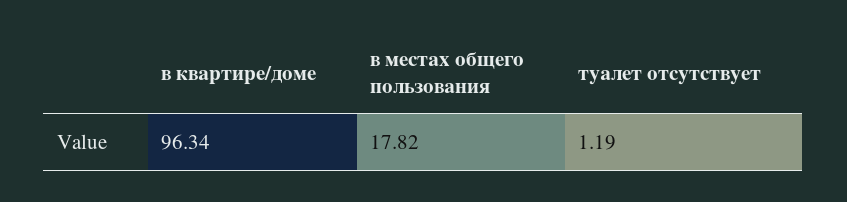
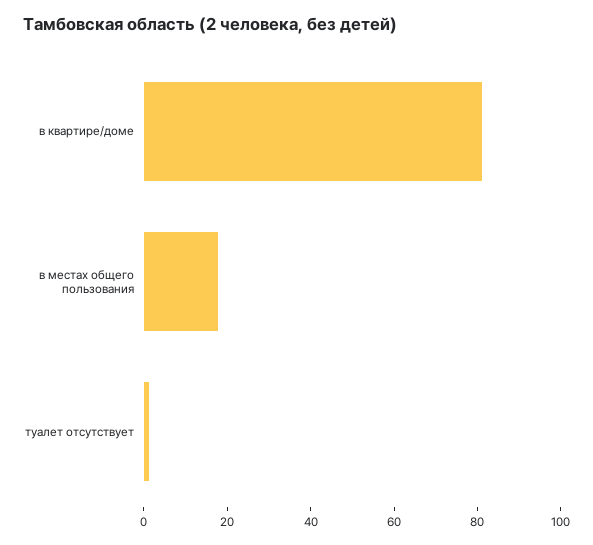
  {
-   "в квартире/доме": 96.34,
+   "в квартире/доме": 80,
    "в местах общего пользования": 17.82,
    "туалет отсутствует": 1.19
  }

